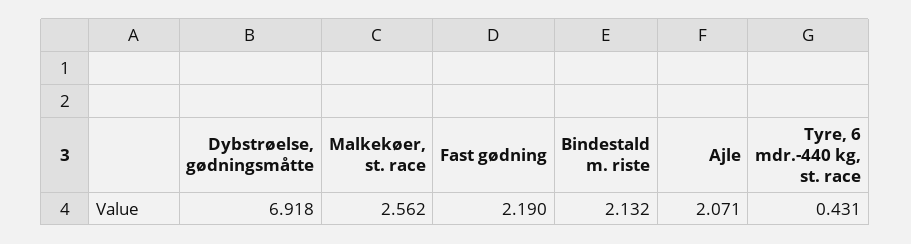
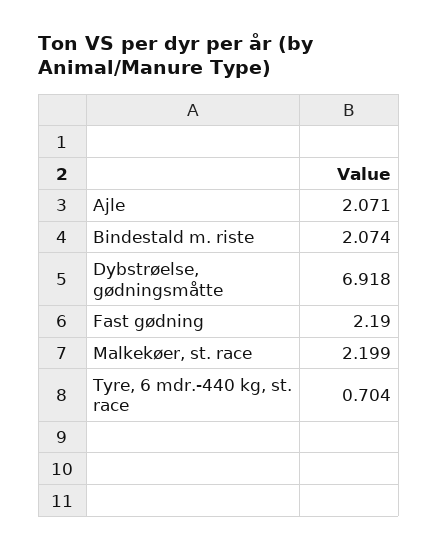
  {
    "Dybstrøelse, gødningsmåtte": 6.918,
-   "Malkekøer, st. race": 2.562,
+   "Malkekøer, st. race": 2.199,
    "Fast gødning": 2.19,
-   "Bindestald m. riste": 2.132,
+   "Bindestald m. riste": 2.074,
    "Ajle": 2.071,
-   "Tyre, 6 mdr.-440 kg, st. race": 0.431
+   "Tyre, 6 mdr.-440 kg, st. race": 0.704
  }

